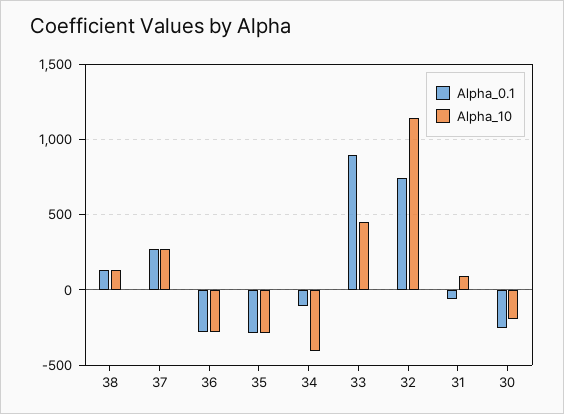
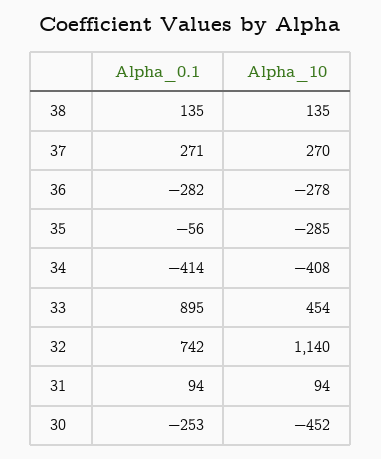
  {
    "Alpha_0.1": {
      "38": 135,
      "37": 271,
      "36": -282,
-     "35": -300,
+     "35": -56,
-     "34": -100,
+     "34": -414,
      "33": 895,
      "32": 742,
-     "31": -50,
+     "31": 94,
      "30": -253
    },
    "Alpha_10": {
      "38": 135,
      "37": 270,
      "36": -278,
      "35": -285,
      "34": -408,
      "33": 454,
      "32": 1140,
      "31": 94,
-     "30": -200
+     "30": -452
    }
  }

